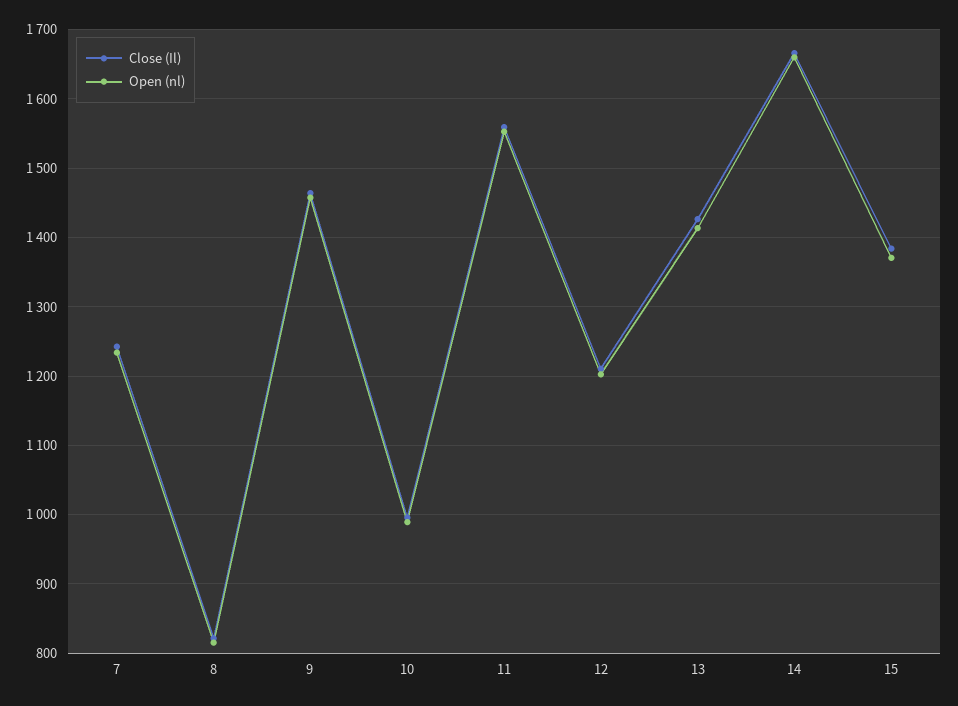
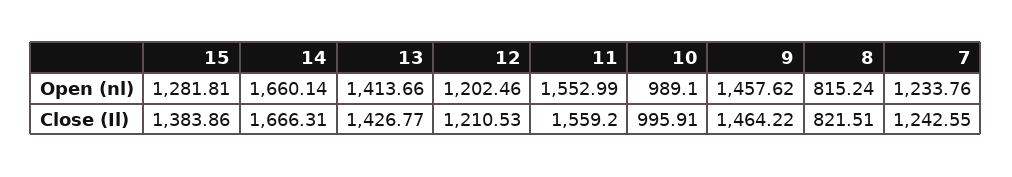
  {
    "Close (Il)": {
      "7": 1242.55,
      "8": 821.51,
      "9": 1464.22,
      "10": 995.91,
      "11": 1559.2,
      "12": 1210.53,
      "13": 1426.77,
      "14": 1666.31,
      "15": 1383.86
    },
    "Open (nl)": {
      "7": 1233.76,
      "8": 815.24,
      "9": 1457.62,
      "10": 989.1,
      "11": 1552.99,
      "12": 1202.46,
      "13": 1413.66,
      "14": 1660.14,
-     "15": 1370
+     "15": 1281.81
    }
  }

